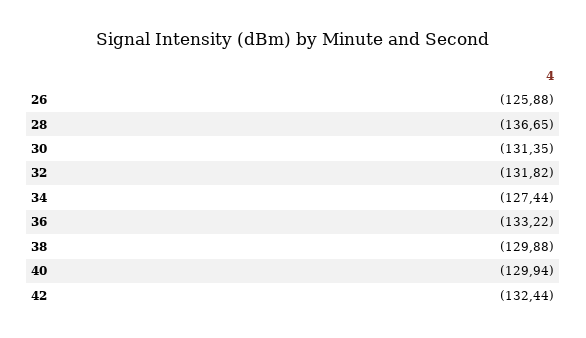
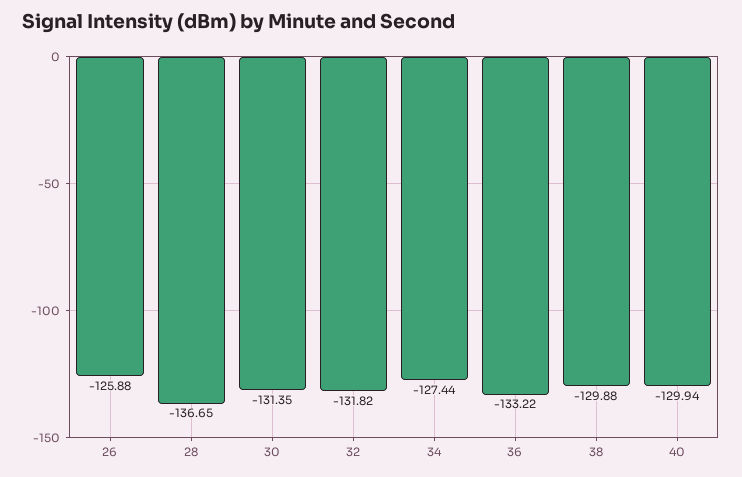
  {
    "26": -125.88,
    "28": -136.65,
    "30": -131.35,
    "32": -131.82,
    "34": -127.44,
    "36": -133.22,
    "38": -129.88,
-   "40": -129.94,
+   "40": -129.94
-   "42": -132.44
  }

